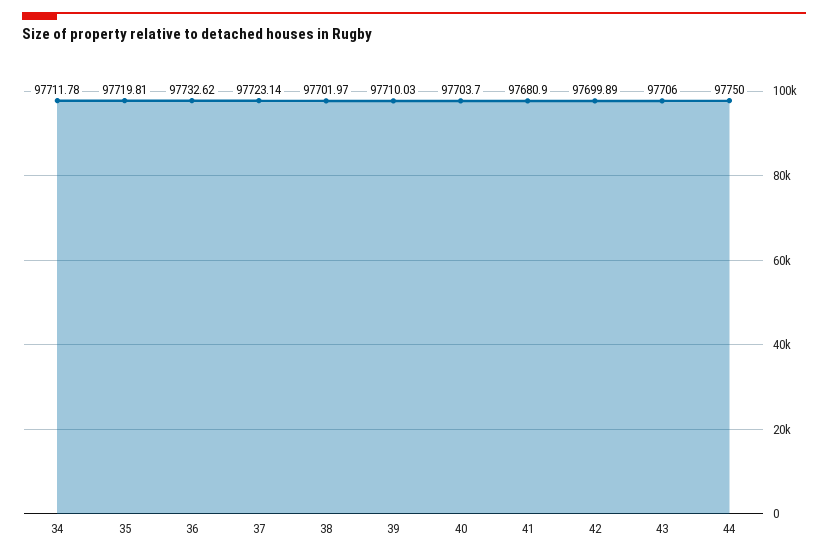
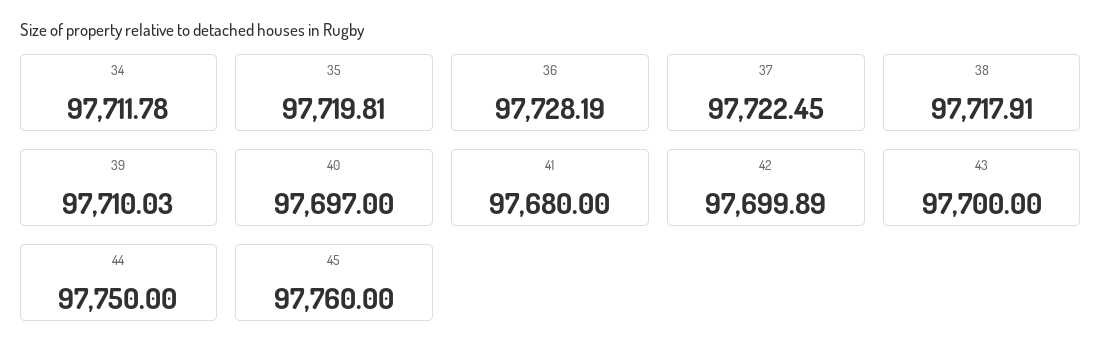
  {
    "34": 97711.78,
    "35": 97719.81,
-   "36": 97732.62,
+   "36": 97728.19,
-   "37": 97723.14,
+   "37": 97722.45,
-   "38": 97701.97,
+   "38": 97717.91,
    "39": 97710.03,
-   "40": 97703.7,
+   "40": 97697,
-   "41": 97680.9,
+   "41": 97680,
    "42": 97699.89,
-   "43": 97706,
+   "43": 97700,
-   "44": 97750
+   "44": 97750,
+   "45": 97760
  }

